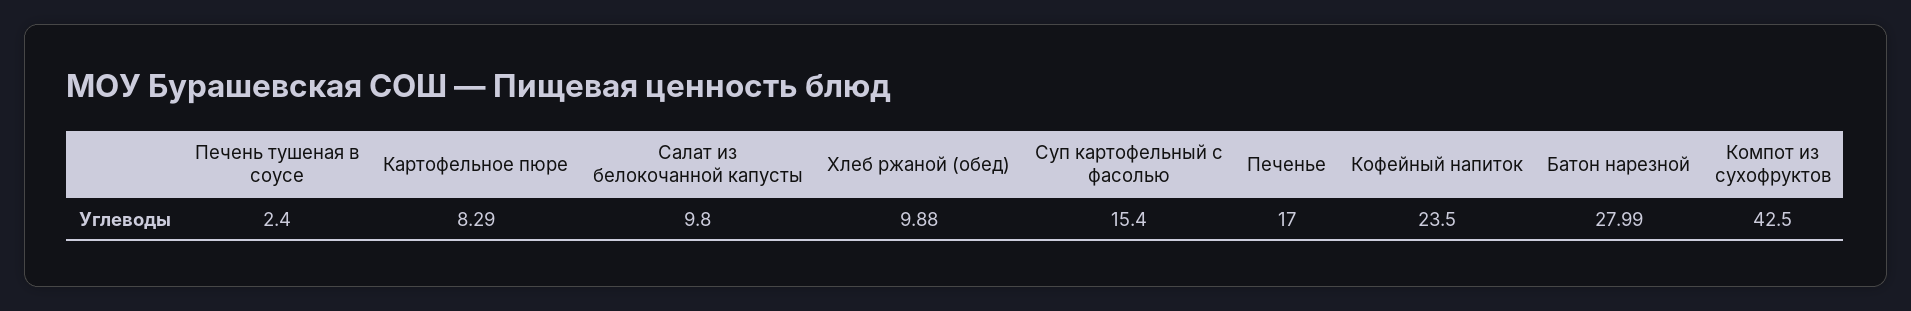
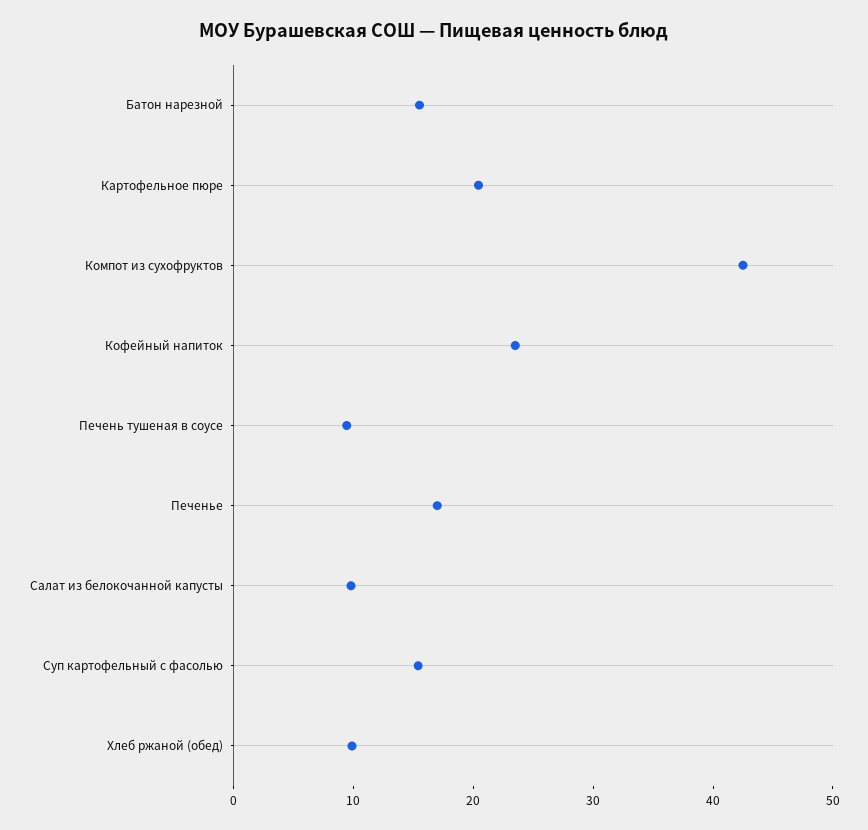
  {
-   "Печень тушеная в соусе": 2.4,
+   "Печень тушеная в соусе": 10,
-   "Картофельное пюре": 8.29,
+   "Картофельное пюре": 20,
    "Салат из белокочанной капусты": 9.8,
    "Хлеб ржаной (обед)": 9.88,
    "Суп картофельный с фасолью": 15.4,
    "Печенье": 17,
    "Кофейный напиток": 23.5,
-   "Батон нарезной": 27.99,
+   "Батон нарезной": 16,
    "Компот из сухофруктов": 42.5
  }

